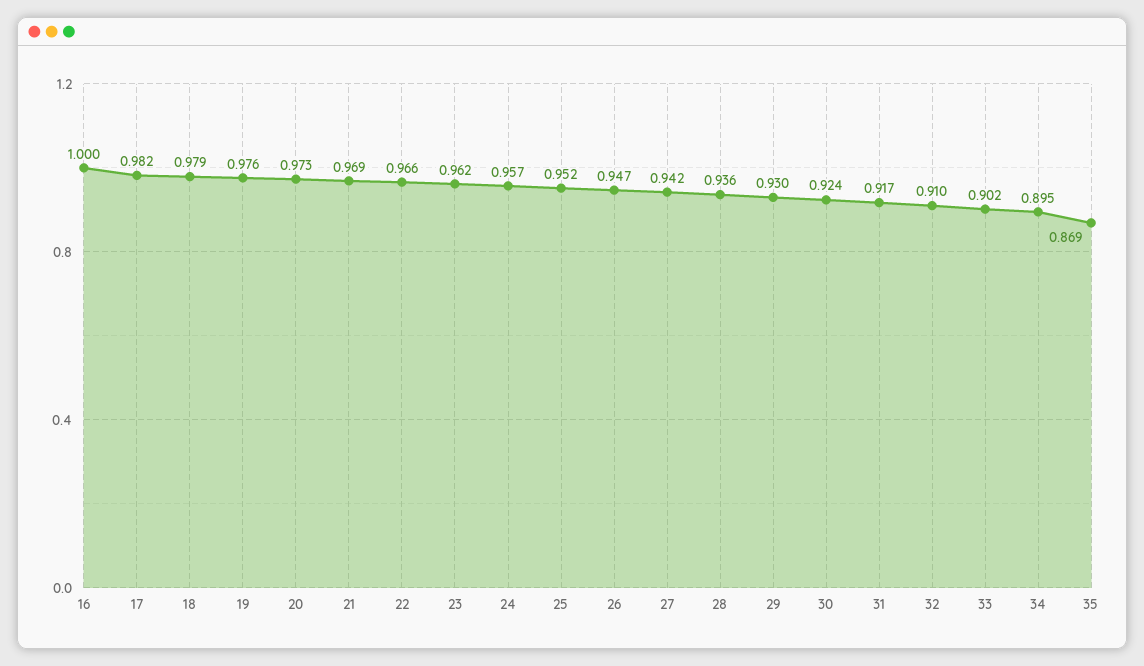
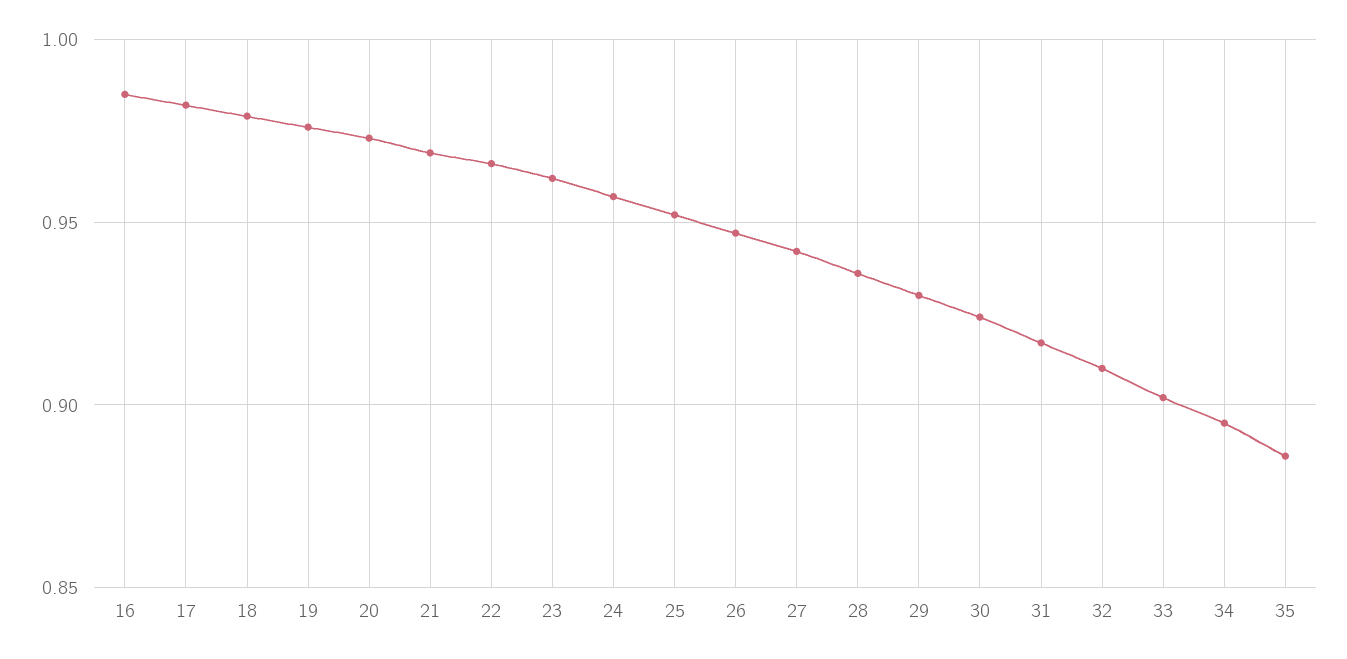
  {
-   "16": 1,
+   "16": 0.985,
    "17": 0.982,
    "18": 0.979,
    "19": 0.976,
    "20": 0.973,
    "21": 0.969,
    "22": 0.966,
    "23": 0.962,
    "24": 0.957,
    "25": 0.952,
    "26": 0.947,
    "27": 0.942,
    "28": 0.936,
    "29": 0.93,
    "30": 0.924,
    "31": 0.917,
    "32": 0.91,
    "33": 0.902,
    "34": 0.895,
-   "35": 0.869
+   "35": 0.885
  }

